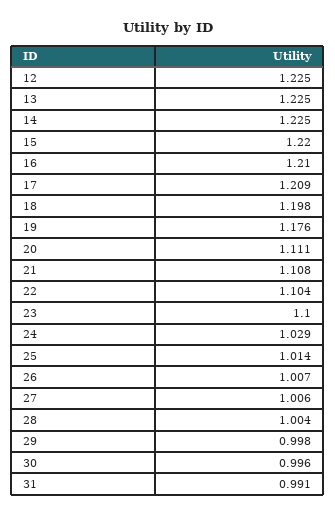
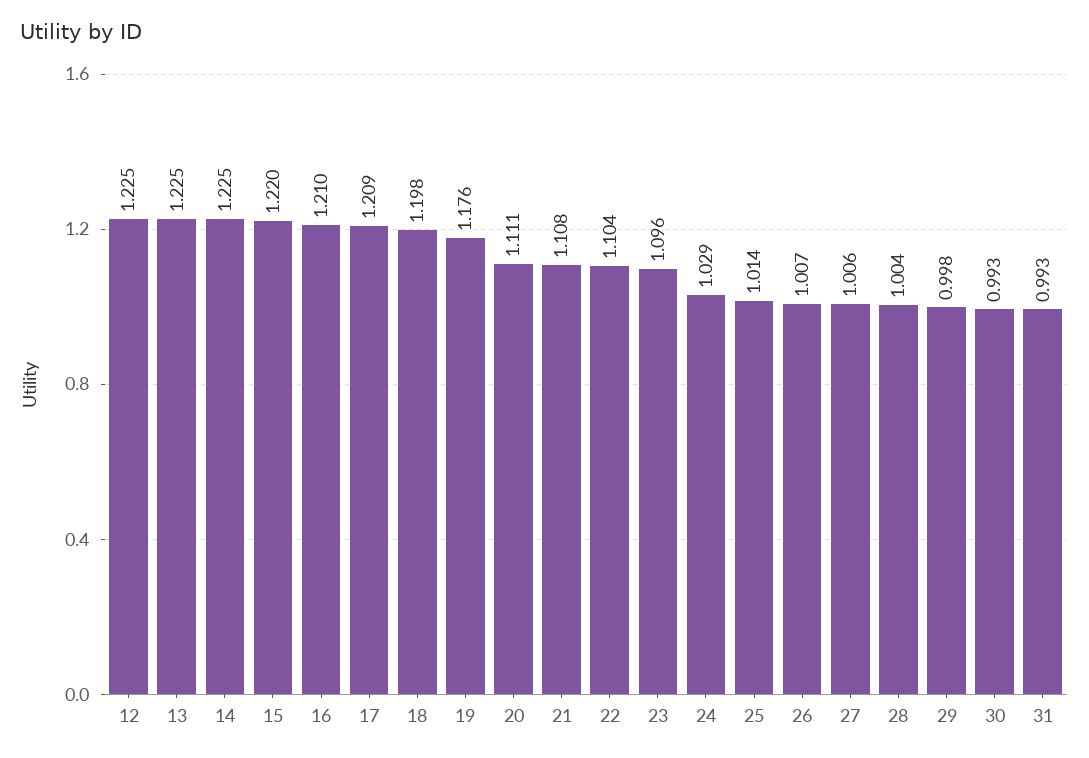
  {
    "12": 1.225,
    "13": 1.225,
    "14": 1.225,
    "15": 1.22,
    "16": 1.21,
    "17": 1.209,
    "18": 1.198,
    "19": 1.176,
    "20": 1.111,
    "21": 1.108,
    "22": 1.104,
-   "23": 1.1,
+   "23": 1.096,
    "24": 1.029,
    "25": 1.014,
    "26": 1.007,
    "27": 1.006,
    "28": 1.004,
    "29": 0.998,
-   "30": 0.996,
+   "30": 0.993,
-   "31": 0.991
+   "31": 0.993
  }

